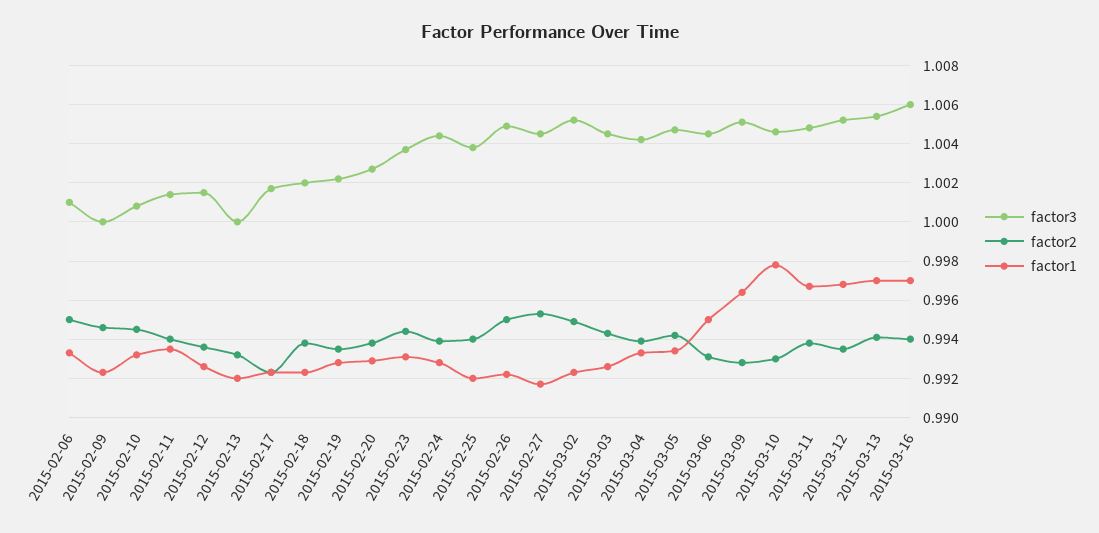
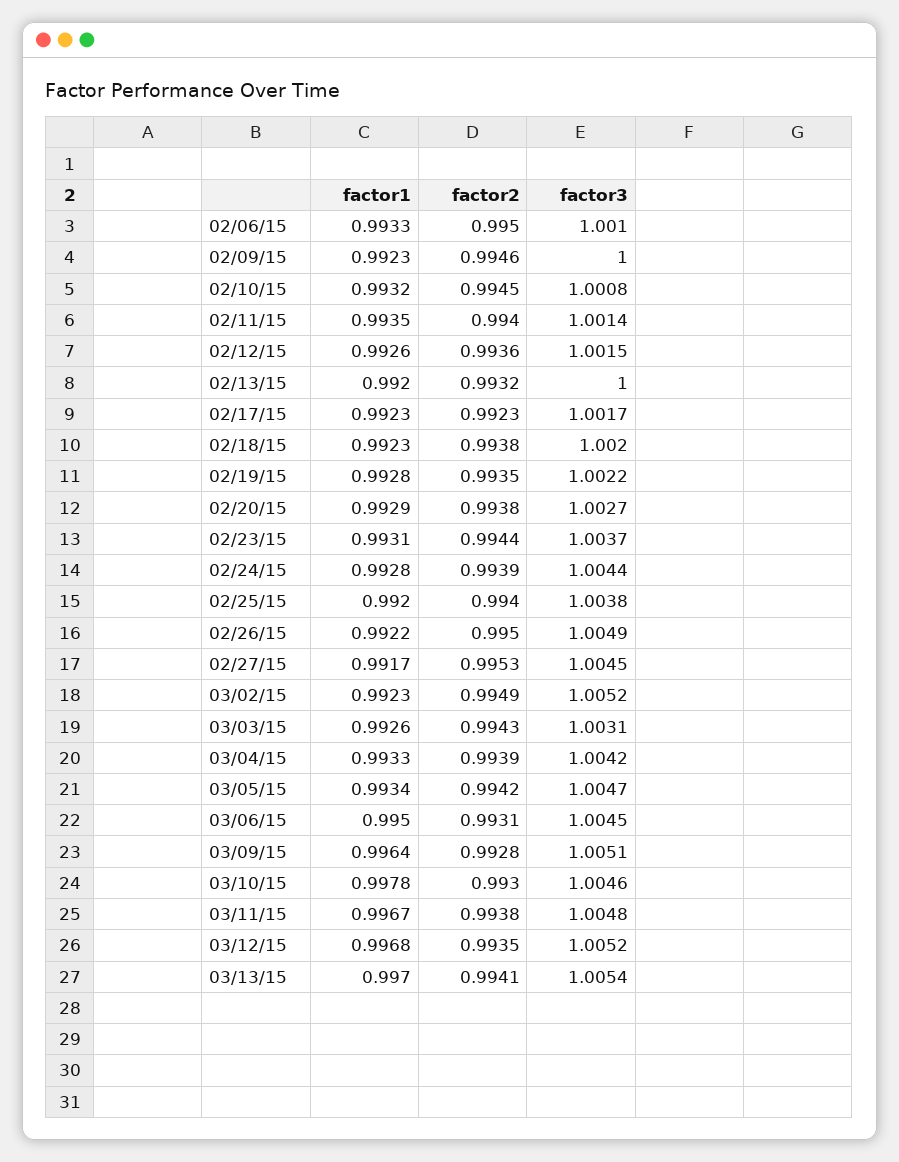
  {
    "factor3": {
      "2015-02-06": 1.001,
      "2015-02-09": 1,
      "2015-02-10": 1.0008,
      "2015-02-11": 1.0014,
      "2015-02-12": 1.0015,
      "2015-02-13": 1,
      "2015-02-17": 1.0017,
      "2015-02-18": 1.002,
      "2015-02-19": 1.0022,
      "2015-02-20": 1.0027,
      "2015-02-23": 1.0037,
      "2015-02-24": 1.0044,
      "2015-02-25": 1.0038,
      "2015-02-26": 1.0049,
      "2015-02-27": 1.0045,
      "2015-03-02": 1.0052,
-     "2015-03-03": 1.0045,
+     "2015-03-03": 1.0031,
      "2015-03-04": 1.0042,
      "2015-03-05": 1.0047,
      "2015-03-06": 1.0045,
      "2015-03-09": 1.0051,
      "2015-03-10": 1.0046,
      "2015-03-11": 1.0048,
      "2015-03-12": 1.0052,
-     "2015-03-13": 1.0054,
+     "2015-03-13": 1.0054
-     "2015-03-16": 1.006
    },
    "factor2": {
      "2015-02-06": 0.995,
      "2015-02-09": 0.9946,
      "2015-02-10": 0.9945,
      "2015-02-11": 0.994,
      "2015-02-12": 0.9936,
      "2015-02-13": 0.9932,
      "2015-02-17": 0.9923,
      "2015-02-18": 0.9938,
      "2015-02-19": 0.9935,
      "2015-02-20": 0.9938,
      "2015-02-23": 0.9944,
      "2015-02-24": 0.9939,
      "2015-02-25": 0.994,
      "2015-02-26": 0.995,
      "2015-02-27": 0.9953,
      "2015-03-02": 0.9949,
      "2015-03-03": 0.9943,
      "2015-03-04": 0.9939,
      "2015-03-05": 0.9942,
      "2015-03-06": 0.9931,
      "2015-03-09": 0.9928,
      "2015-03-10": 0.993,
      "2015-03-11": 0.9938,
      "2015-03-12": 0.9935,
-     "2015-03-13": 0.9941,
+     "2015-03-13": 0.9941
-     "2015-03-16": 0.994
    },
    "factor1": {
      "2015-02-06": 0.9933,
      "2015-02-09": 0.9923,
      "2015-02-10": 0.9932,
      "2015-02-11": 0.9935,
      "2015-02-12": 0.9926,
      "2015-02-13": 0.992,
      "2015-02-17": 0.9923,
      "2015-02-18": 0.9923,
      "2015-02-19": 0.9928,
      "2015-02-20": 0.9929,
      "2015-02-23": 0.9931,
      "2015-02-24": 0.9928,
      "2015-02-25": 0.992,
      "2015-02-26": 0.9922,
      "2015-02-27": 0.9917,
      "2015-03-02": 0.9923,
      "2015-03-03": 0.9926,
      "2015-03-04": 0.9933,
      "2015-03-05": 0.9934,
      "2015-03-06": 0.995,
      "2015-03-09": 0.9964,
      "2015-03-10": 0.9978,
      "2015-03-11": 0.9967,
      "2015-03-12": 0.9968,
-     "2015-03-13": 0.997,
+     "2015-03-13": 0.997
-     "2015-03-16": 0.997
    }
  }

